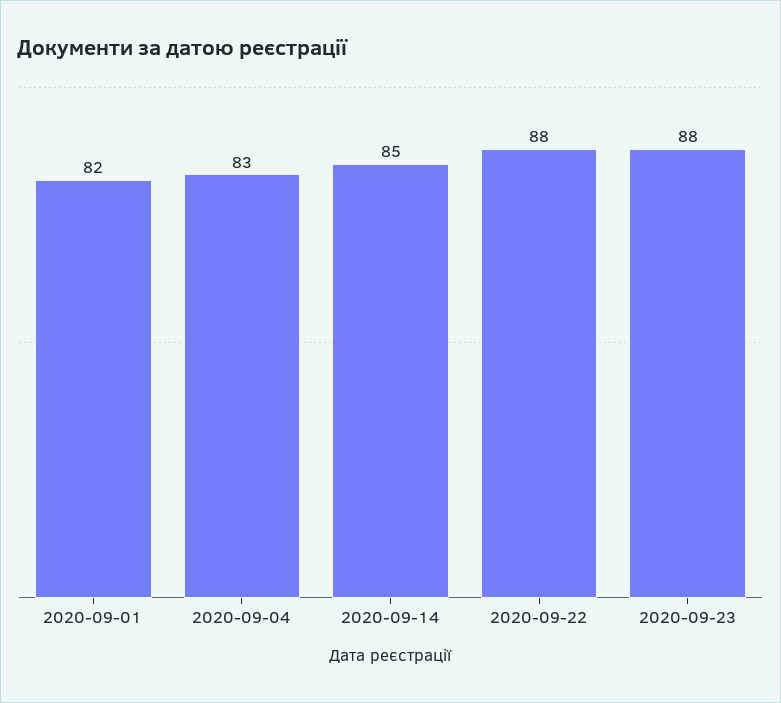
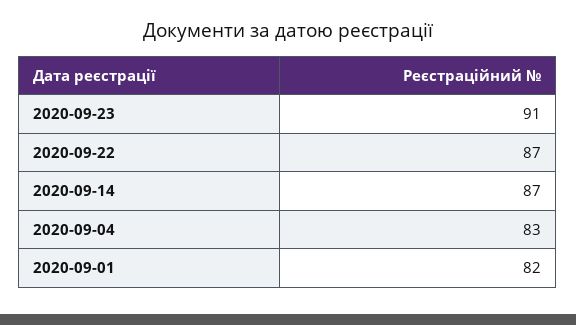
  {
    "2020-09-01": 82,
    "2020-09-04": 83,
-   "2020-09-14": 85,
+   "2020-09-14": 87,
-   "2020-09-22": 88,
+   "2020-09-22": 87,
-   "2020-09-23": 88
+   "2020-09-23": 91
  }

